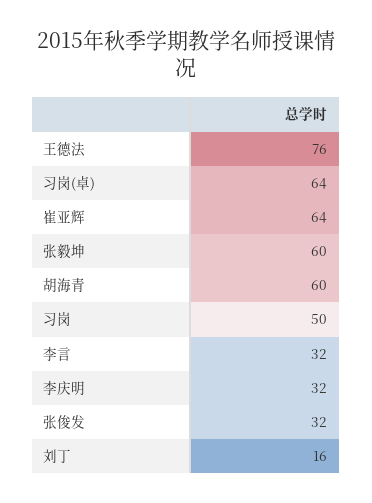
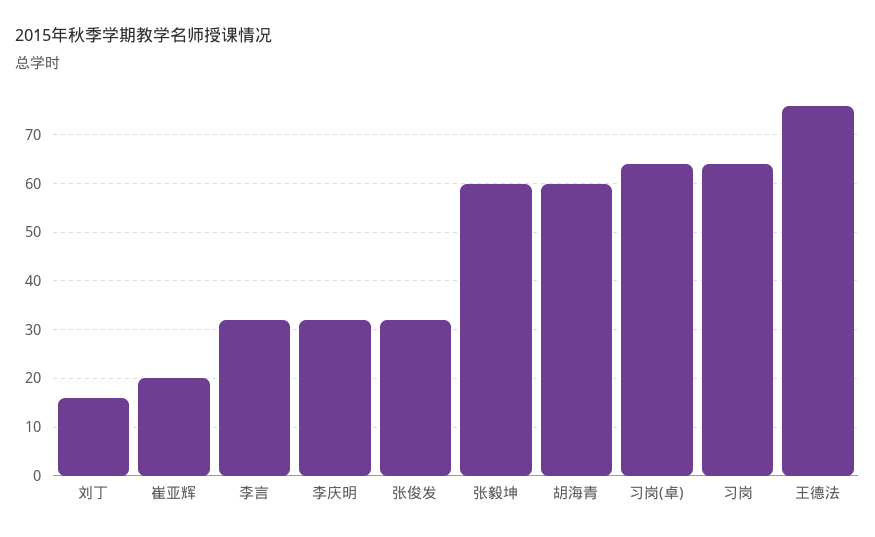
  {
    "王德法": 76,
    "习岗(卓)": 64,
-   "崔亚辉": 64,
+   "崔亚辉": 20,
    "张毅坤": 60,
    "胡海青": 60,
-   "习岗": 50,
+   "习岗": 65,
    "李言": 32,
    "李庆明": 32,
    "张俊发": 32,
    "刘丁": 16
  }

